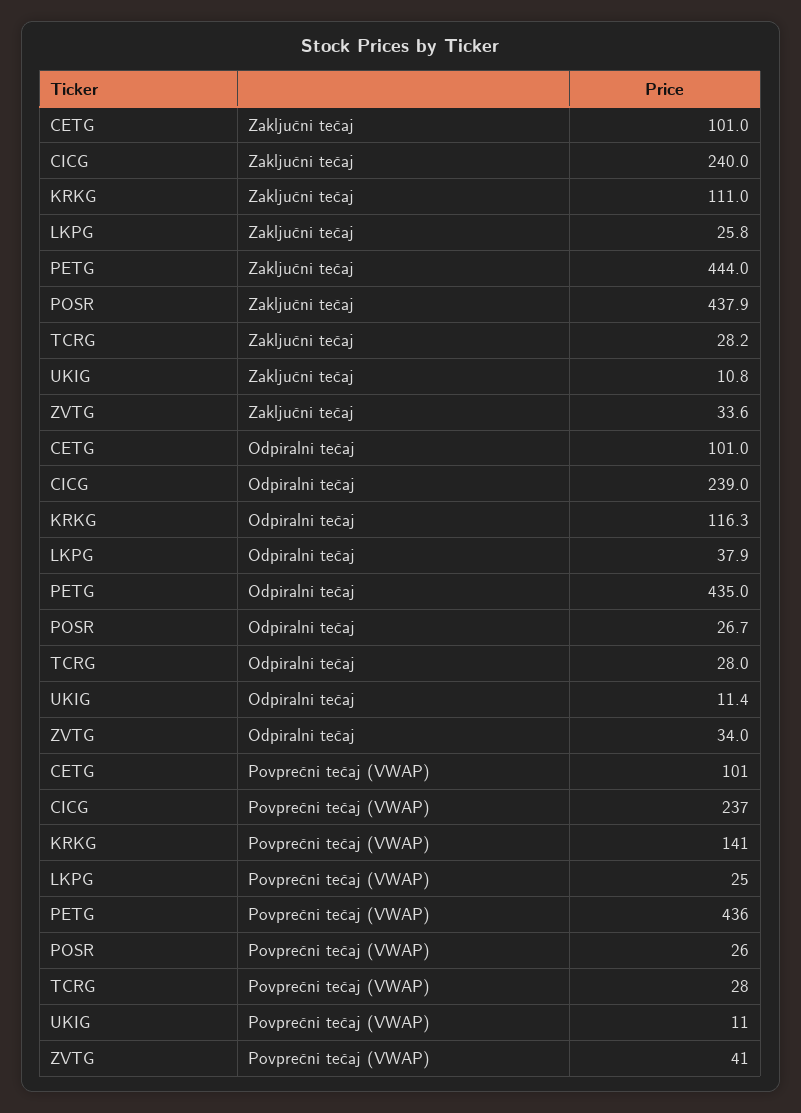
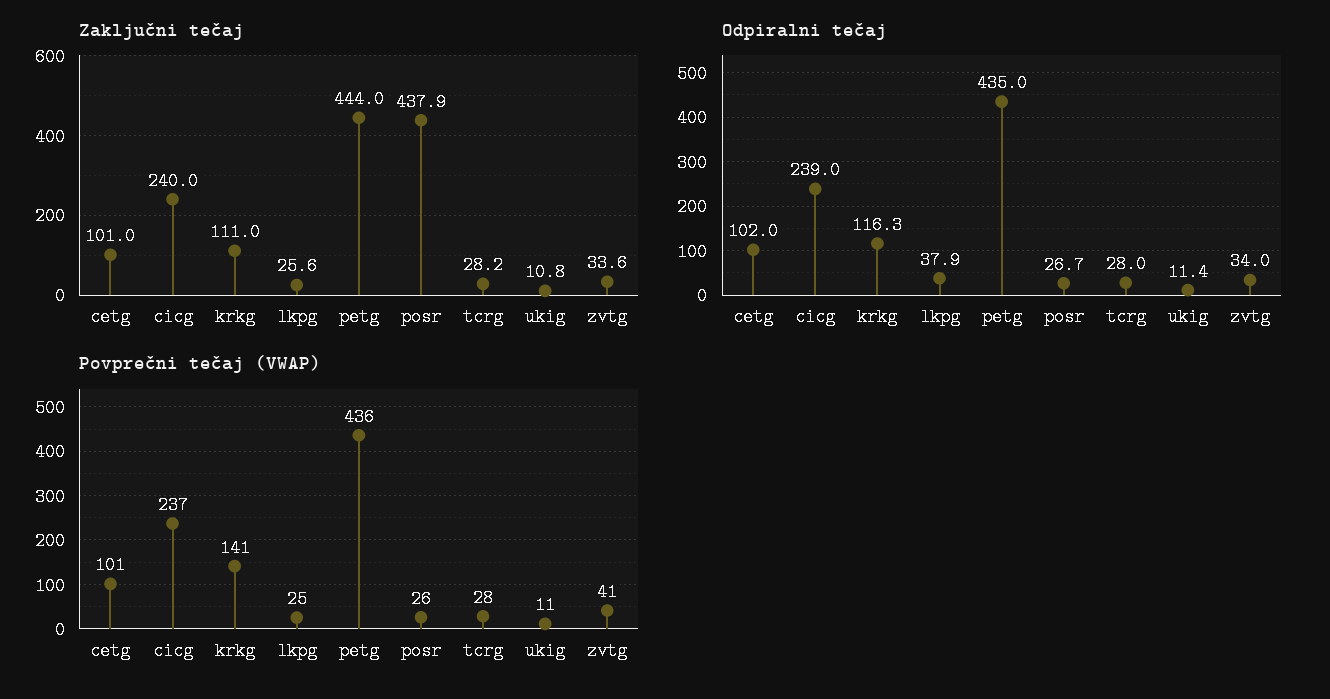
  {
    "Zaključni tečaj": {
      "CETG": 101,
      "CICG": 240,
      "KRKG": 111,
-     "LKPG": 25.8,
+     "LKPG": 25.6,
      "PETG": 444,
      "POSR": 437.9,
      "TCRG": 28.2,
      "UKIG": 10.8,
      "ZVTG": 33.6
    },
    "Odpiralni tečaj": {
-     "CETG": 101,
+     "CETG": 102,
      "CICG": 239,
      "KRKG": 116.3,
      "LKPG": 37.9,
      "PETG": 435,
      "POSR": 26.7,
      "TCRG": 28,
      "UKIG": 11.4,
      "ZVTG": 34
    },
    "Povprečni tečaj (VWAP)": {
      "CETG": 101,
      "CICG": 237,
      "KRKG": 141,
      "LKPG": 25,
      "PETG": 436,
      "POSR": 26,
      "TCRG": 28,
      "UKIG": 11,
      "ZVTG": 41
    }
  }

